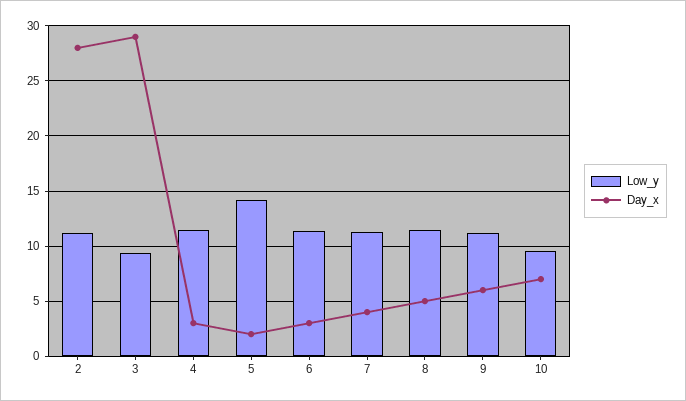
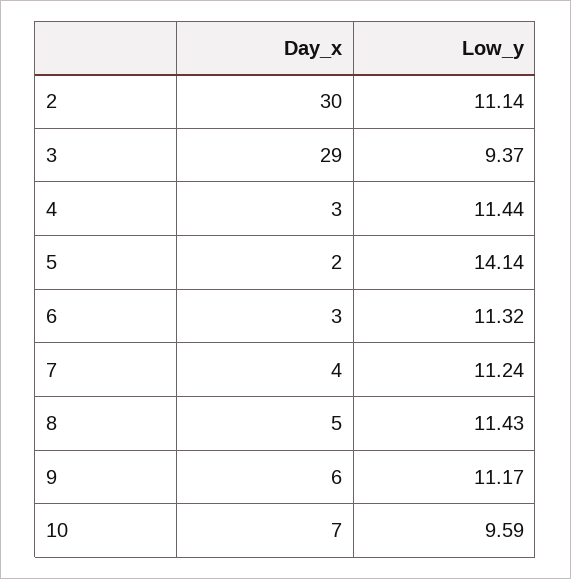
  {
    "Low_y": {
      "2": 11.14,
      "3": 9.37,
      "4": 11.44,
      "5": 14.14,
      "6": 11.32,
      "7": 11.24,
      "8": 11.43,
      "9": 11.17,
      "10": 9.59
    },
    "Day_x": {
-     "2": 28,
+     "2": 30,
      "3": 29,
      "4": 3,
      "5": 2,
      "6": 3,
      "7": 4,
      "8": 5,
      "9": 6,
      "10": 7
    }
  }

